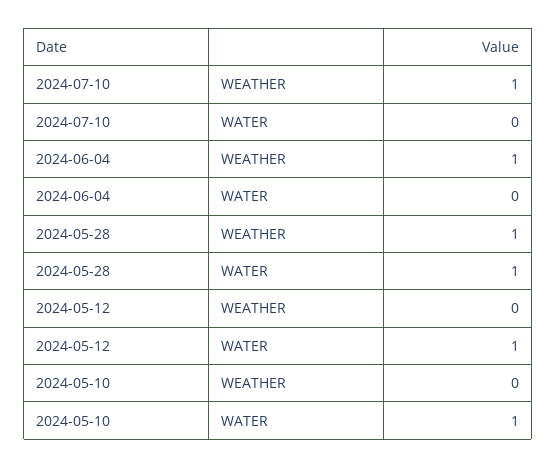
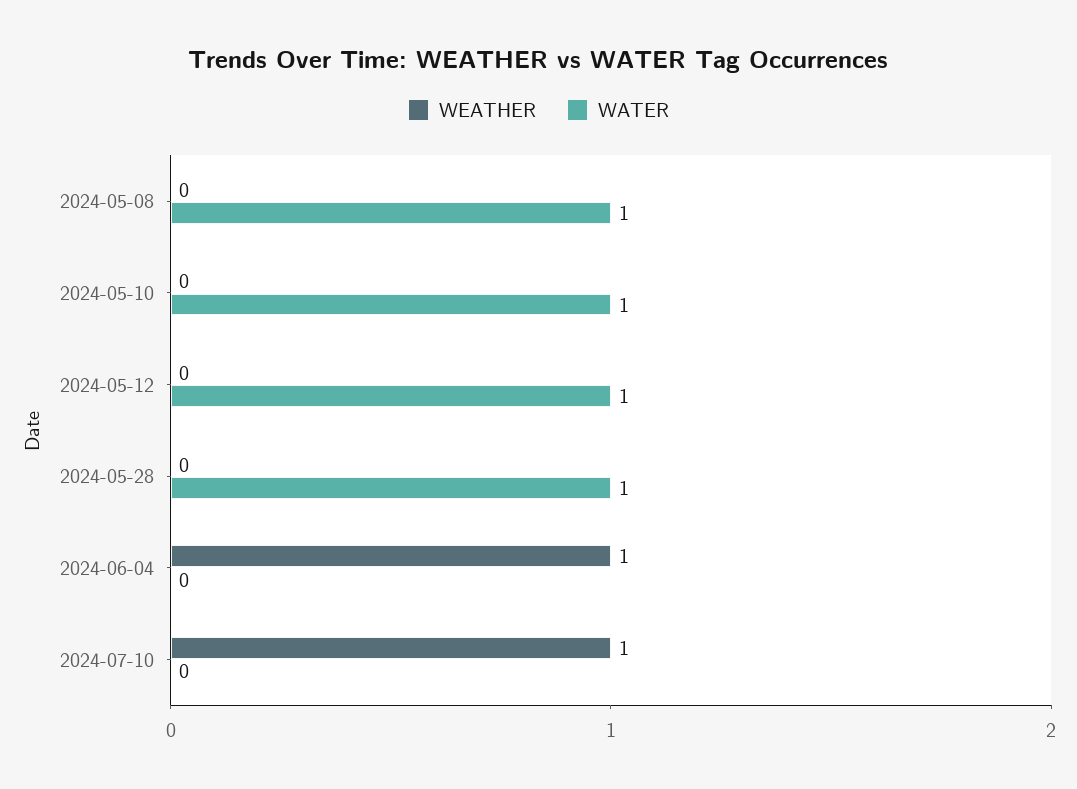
  {
    "WEATHER": {
      "2024-07-10": 1,
      "2024-06-04": 1,
-     "2024-05-28": 1,
+     "2024-05-28": 0,
      "2024-05-12": 0,
-     "2024-05-10": 0
+     "2024-05-10": 0,
+     "2024-05-08": 0
    },
    "WATER": {
      "2024-07-10": 0,
      "2024-06-04": 0,
      "2024-05-28": 1,
      "2024-05-12": 1,
-     "2024-05-10": 1
+     "2024-05-10": 1,
+     "2024-05-08": 1
    }
  }

